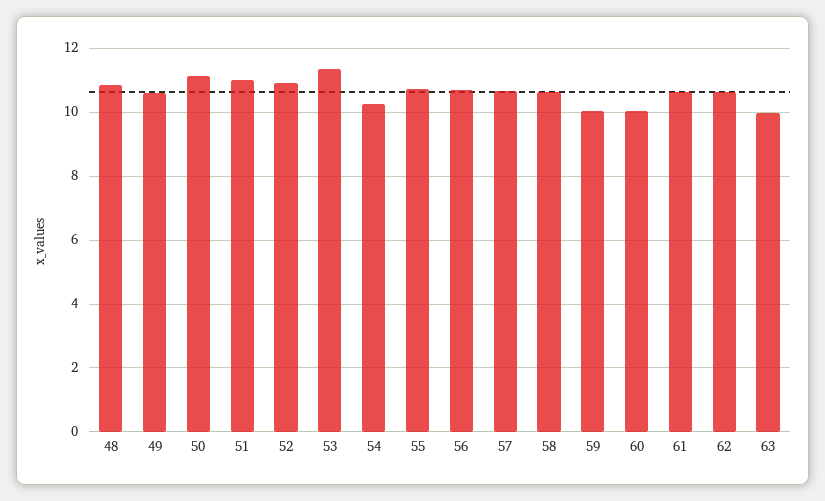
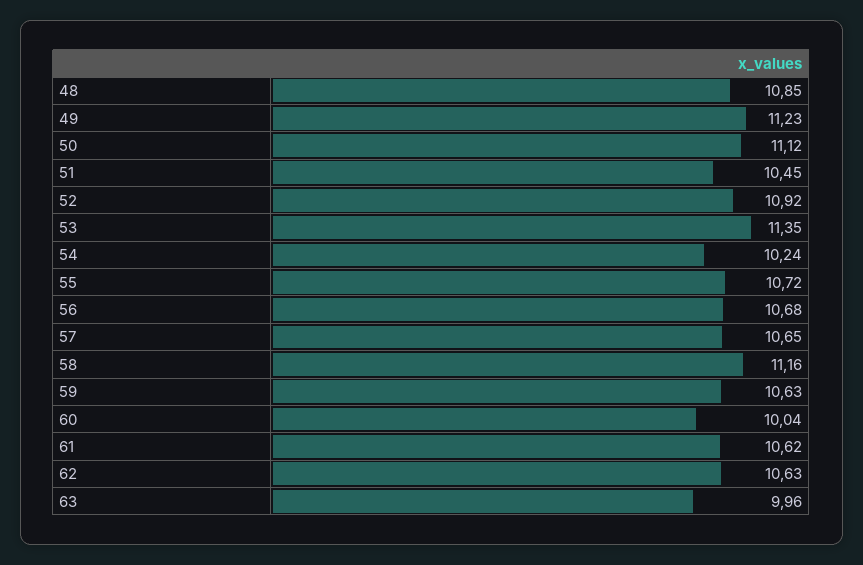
  {
    "48": 10.85,
-   "49": 10.6,
+   "49": 11.23,
    "50": 11.12,
-   "51": 11,
+   "51": 10.45,
    "52": 10.92,
    "53": 11.35,
    "54": 10.24,
    "55": 10.72,
    "56": 10.68,
    "57": 10.65,
-   "58": 10.6,
+   "58": 11.16,
-   "59": 10,
+   "59": 10.63,
    "60": 10.04,
    "61": 10.62,
    "62": 10.63,
    "63": 9.96
  }

